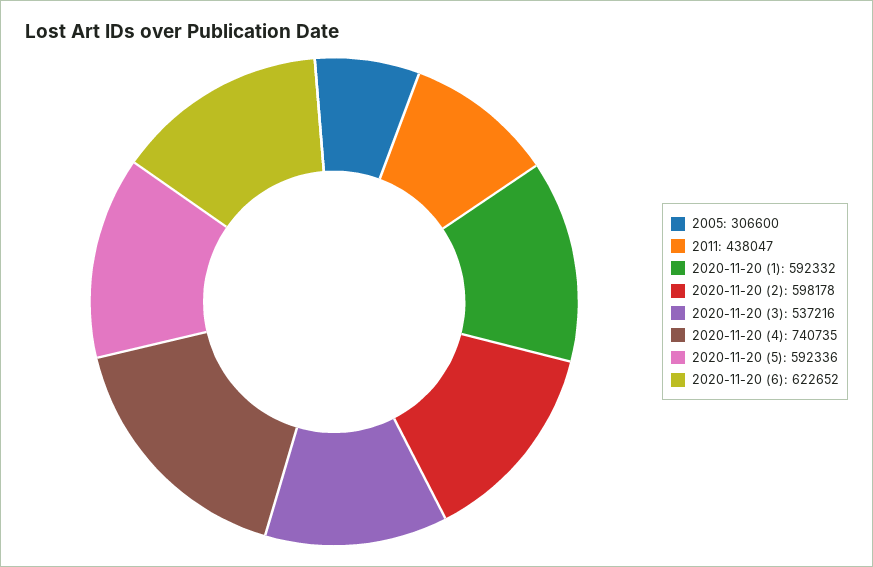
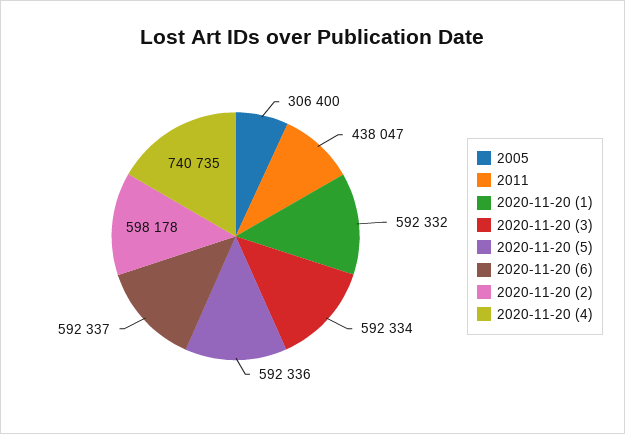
  {
-   "2005": 306600,
+   "2005": 306400,
    "2011": 438047,
    "2020-11-20 (1)": 592332,
    "2020-11-20 (2)": 598178,
-   "2020-11-20 (3)": 537216,
+   "2020-11-20 (3)": 592334,
    "2020-11-20 (4)": 740735,
    "2020-11-20 (5)": 592336,
-   "2020-11-20 (6)": 622652
+   "2020-11-20 (6)": 592337
  }

